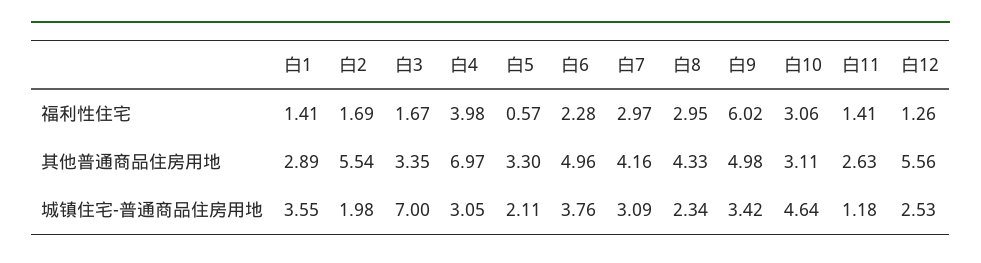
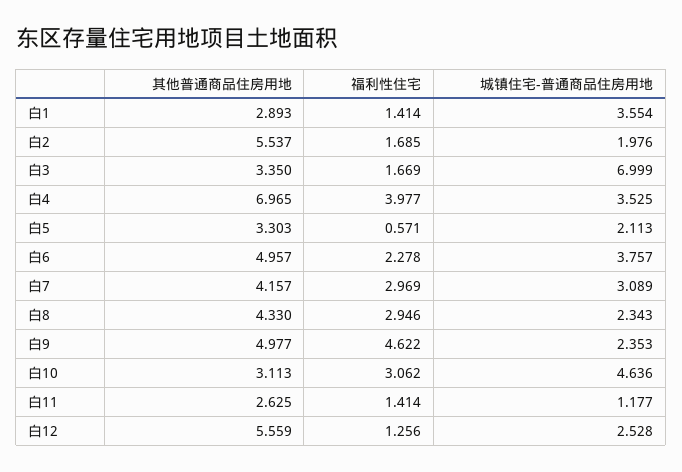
  {
    "白1": {
      "福利性住宅": 1.414,
      "其他普通商品住房用地": 2.893,
      "城镇住宅-普通商品住房用地": 3.554
    },
    "白2": {
      "福利性住宅": 1.685,
      "其他普通商品住房用地": 5.537,
      "城镇住宅-普通商品住房用地": 1.976
    },
    "白3": {
      "福利性住宅": 1.669,
      "其他普通商品住房用地": 3.35,
      "城镇住宅-普通商品住房用地": 6.999
    },
    "白4": {
      "福利性住宅": 3.977,
      "其他普通商品住房用地": 6.965,
-     "城镇住宅-普通商品住房用地": 3.05
+     "城镇住宅-普通商品住房用地": 3.525
    },
    "白5": {
      "福利性住宅": 0.571,
      "其他普通商品住房用地": 3.303,
      "城镇住宅-普通商品住房用地": 2.113
    },
    "白6": {
      "福利性住宅": 2.278,
      "其他普通商品住房用地": 4.957,
      "城镇住宅-普通商品住房用地": 3.757
    },
    "白7": {
      "福利性住宅": 2.969,
      "其他普通商品住房用地": 4.157,
      "城镇住宅-普通商品住房用地": 3.089
    },
    "白8": {
      "福利性住宅": 2.946,
      "其他普通商品住房用地": 4.33,
      "城镇住宅-普通商品住房用地": 2.343
    },
    "白9": {
-     "福利性住宅": 6.02,
+     "福利性住宅": 4.622,
      "其他普通商品住房用地": 4.977,
-     "城镇住宅-普通商品住房用地": 3.42
+     "城镇住宅-普通商品住房用地": 2.353
    },
    "白10": {
      "福利性住宅": 3.062,
      "其他普通商品住房用地": 3.113,
      "城镇住宅-普通商品住房用地": 4.636
    },
    "白11": {
      "福利性住宅": 1.414,
      "其他普通商品住房用地": 2.625,
      "城镇住宅-普通商品住房用地": 1.177
    },
    "白12": {
      "福利性住宅": 1.256,
      "其他普通商品住房用地": 5.559,
      "城镇住宅-普通商品住房用地": 2.528
    }
  }

